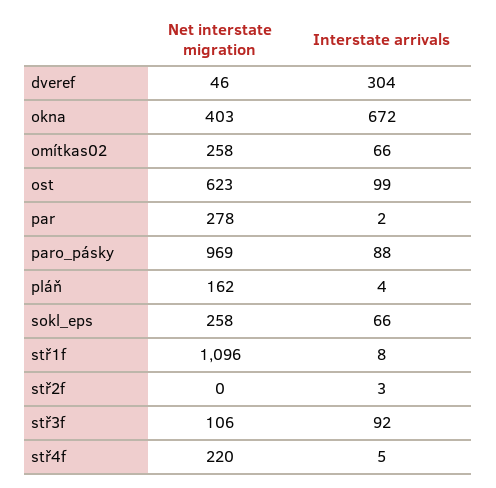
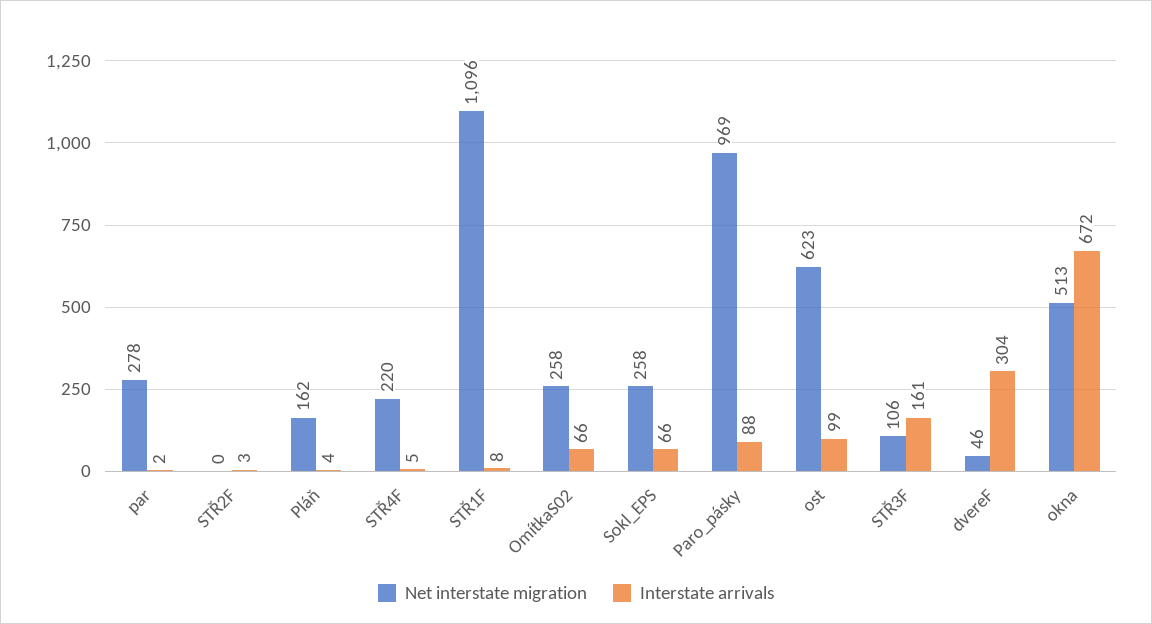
  {
    "Net interstate migration": {
      "dveref": 46,
-     "okna": 403,
+     "okna": 513,
      "omítkas02": 258,
      "ost": 623,
      "par": 278,
      "paro_pásky": 969,
      "pláň": 162,
      "sokl_eps": 258,
      "stř1f": 1096,
      "stř2f": 0,
      "stř3f": 106,
      "stř4f": 220
    },
    "Interstate arrivals": {
      "dveref": 304,
      "okna": 672,
      "omítkas02": 66,
      "ost": 99,
      "par": 2,
      "paro_pásky": 88,
      "pláň": 4,
      "sokl_eps": 66,
      "stř1f": 8,
      "stř2f": 3,
-     "stř3f": 92,
+     "stř3f": 161,
      "stř4f": 5
    }
  }

